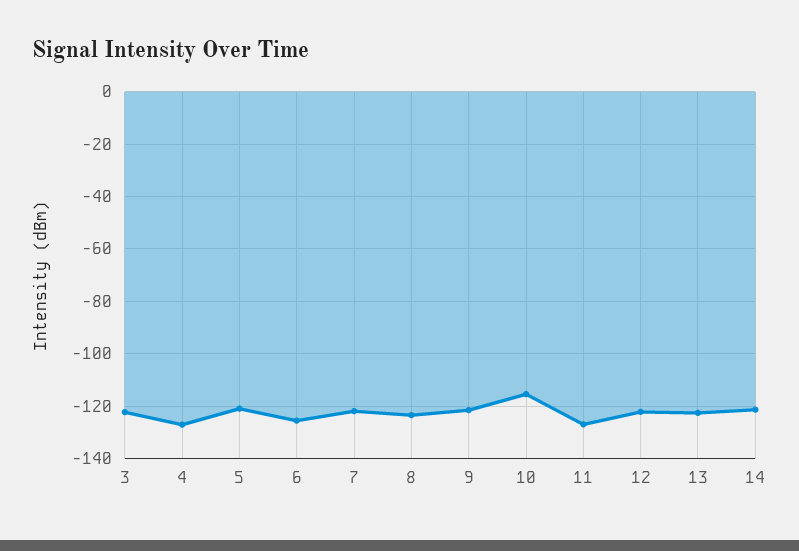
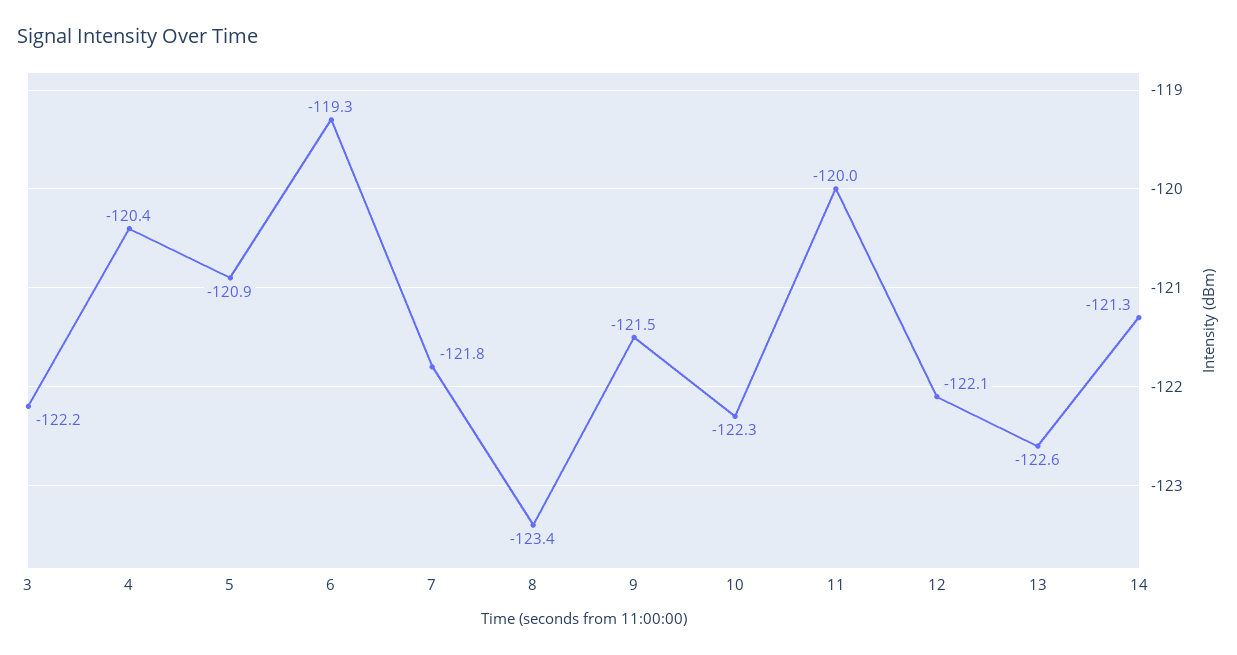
  {
    "3": -122.2,
-   "4": -127.5,
+   "4": -120.4,
    "5": -120.9,
-   "6": -125,
+   "6": -119.3,
    "7": -121.8,
    "8": -123.4,
    "9": -121.5,
-   "10": -115,
+   "10": -122.3,
-   "11": -127.5,
+   "11": -120,
    "12": -122.1,
    "13": -122.6,
    "14": -121.3
  }

